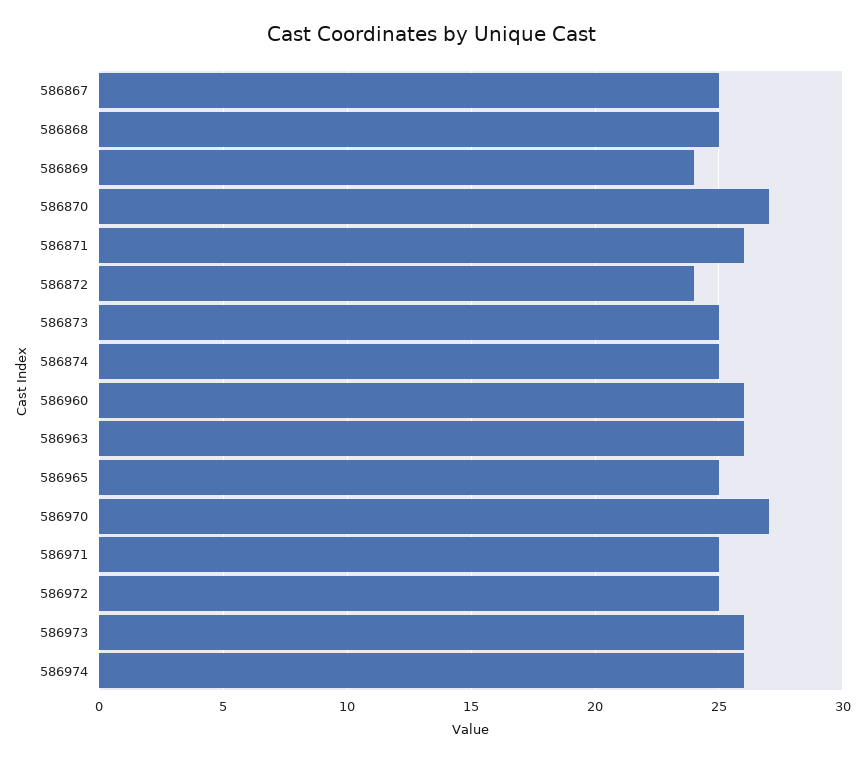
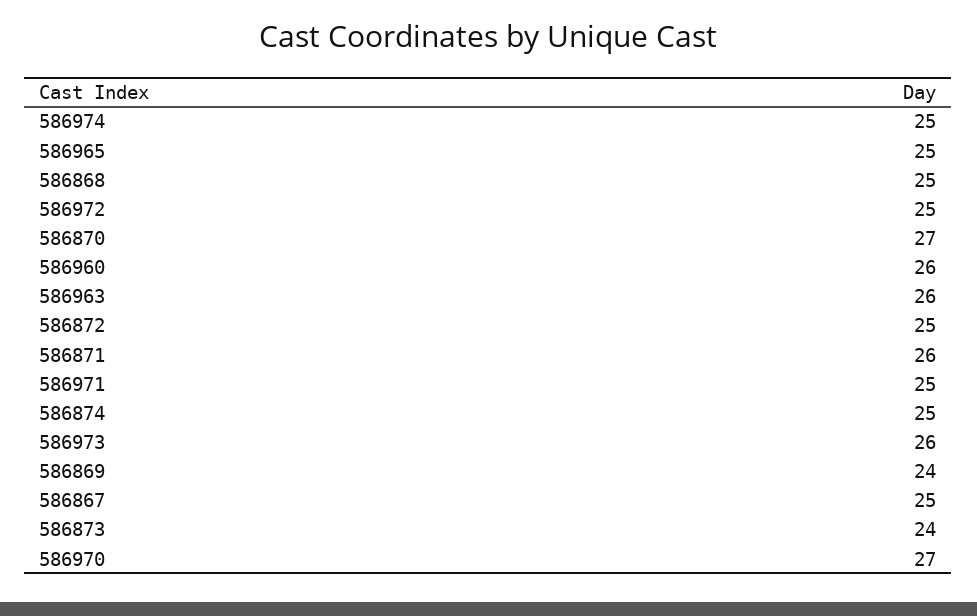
  {
    "586867": 25,
    "586868": 25,
    "586869": 24,
    "586870": 27,
    "586871": 26,
-   "586872": 24,
+   "586872": 25,
-   "586873": 25,
+   "586873": 24,
    "586874": 25,
    "586960": 26,
    "586963": 26,
    "586965": 25,
    "586970": 27,
    "586971": 25,
    "586972": 25,
    "586973": 26,
-   "586974": 26
+   "586974": 25
  }

